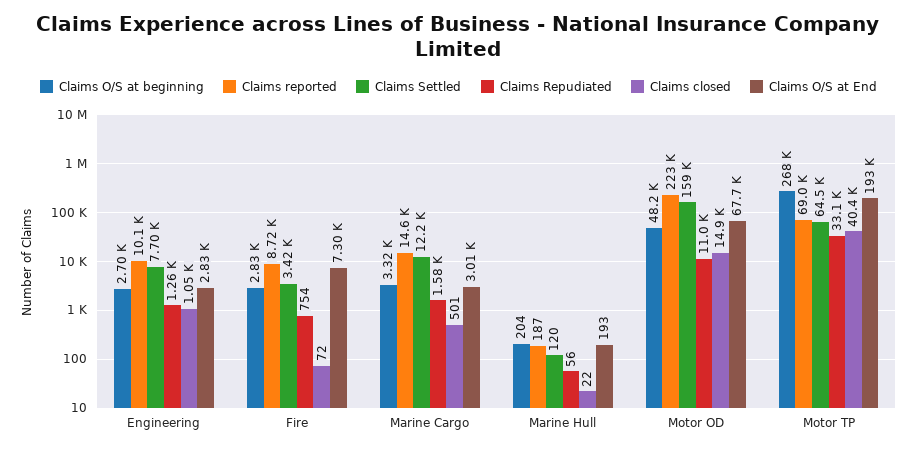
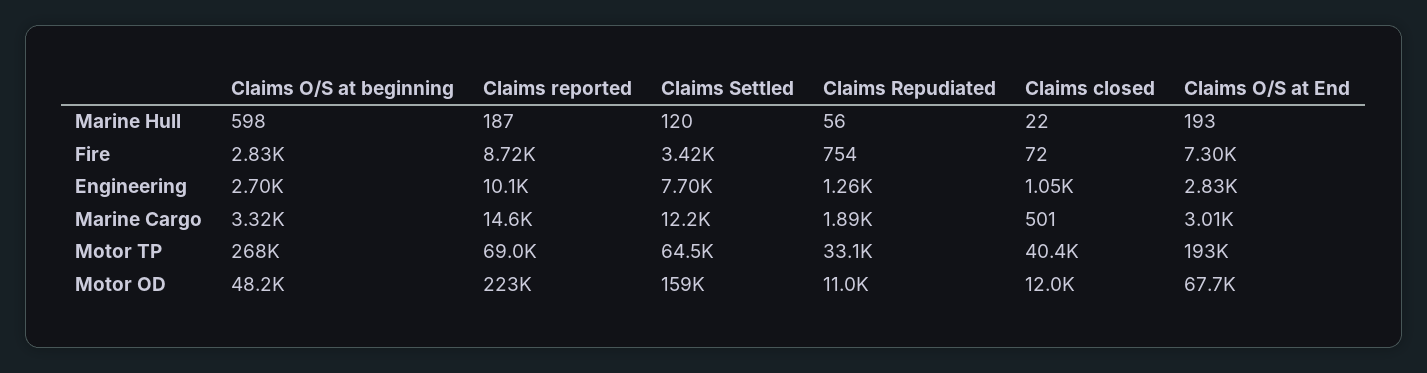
  {
    "Claims O/S at beginning": {
      "Engineering": 2700,
      "Fire": 2830,
      "Marine Cargo": 3320,
-     "Marine Hull": 204,
+     "Marine Hull": 598,
      "Motor OD": 48200,
      "Motor TP": 268000
    },
    "Claims reported": {
      "Engineering": 10100,
      "Fire": 8720,
      "Marine Cargo": 14600,
      "Marine Hull": 187,
      "Motor OD": 223000,
      "Motor TP": 69000
    },
    "Claims Settled": {
      "Engineering": 7700,
      "Fire": 3420,
      "Marine Cargo": 12200,
      "Marine Hull": 120,
      "Motor OD": 159000,
      "Motor TP": 64500
    },
    "Claims Repudiated": {
      "Engineering": 1260,
      "Fire": 754,
-     "Marine Cargo": 1580,
+     "Marine Cargo": 1890,
      "Marine Hull": 56,
      "Motor OD": 11000,
      "Motor TP": 33100
    },
    "Claims closed": {
      "Engineering": 1050,
      "Fire": 72,
      "Marine Cargo": 501,
      "Marine Hull": 22,
-     "Motor OD": 14900,
+     "Motor OD": 12000,
      "Motor TP": 40400
    },
    "Claims O/S at End": {
      "Engineering": 2830,
      "Fire": 7300,
      "Marine Cargo": 3010,
      "Marine Hull": 193,
      "Motor OD": 67700,
      "Motor TP": 193000
    }
  }

